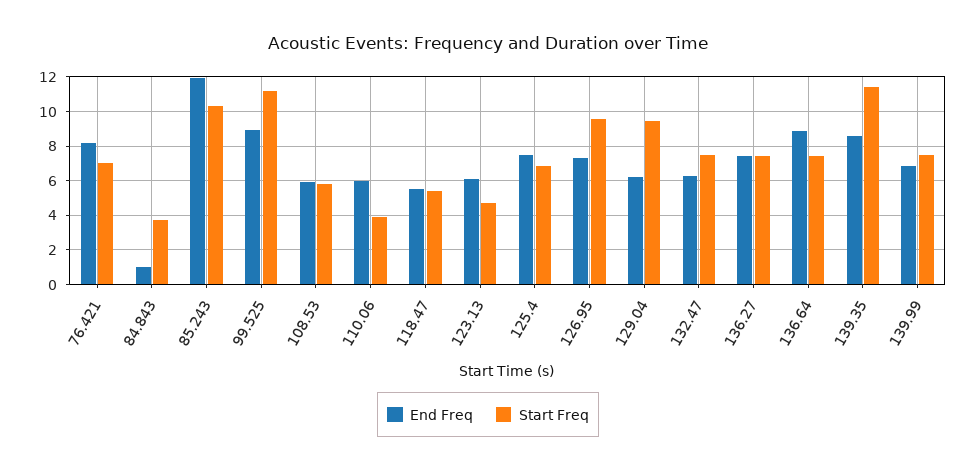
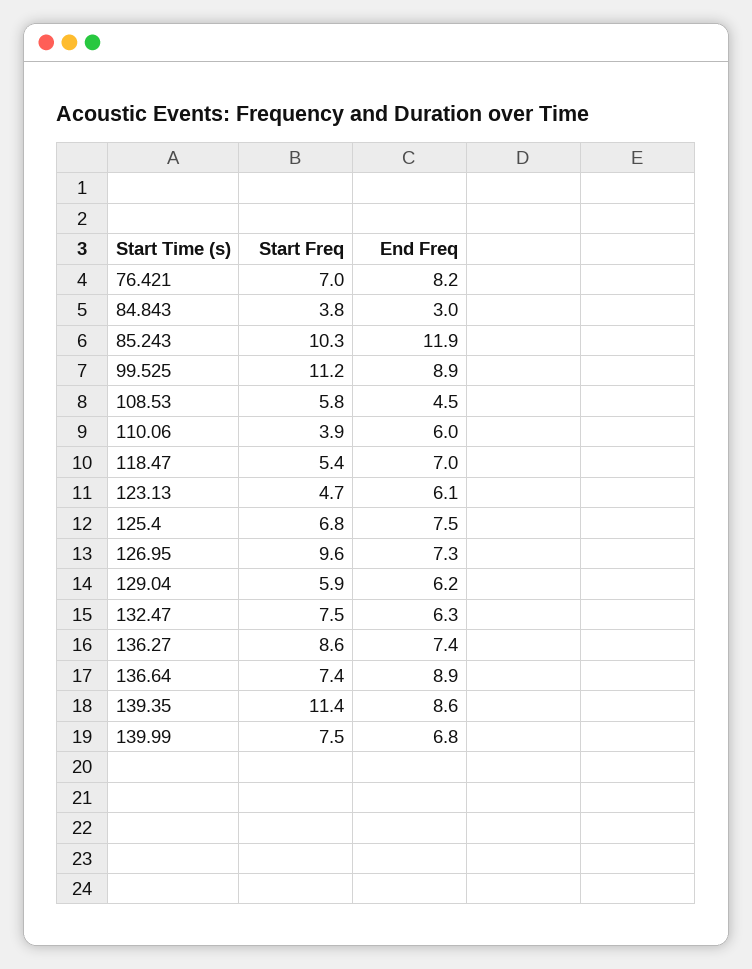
  {
    "End Freq": {
      "76.421": 8.2,
-     "84.843": 1,
+     "84.843": 3,
      "85.243": 11.9,
      "99.525": 8.9,
-     "108.53": 6,
+     "108.53": 4.5,
      "110.06": 6,
-     "118.47": 5.5,
+     "118.47": 7,
      "123.13": 6.1,
      "125.4": 7.5,
      "126.95": 7.3,
      "129.04": 6.2,
      "132.47": 6.3,
      "136.27": 7.4,
      "136.64": 8.9,
      "139.35": 8.6,
      "139.99": 6.8
    },
    "Start Freq": {
      "76.421": 7,
      "84.843": 3.8,
      "85.243": 10.3,
      "99.525": 11.2,
      "108.53": 5.8,
      "110.06": 3.9,
      "118.47": 5.4,
      "123.13": 4.7,
      "125.4": 6.8,
      "126.95": 9.6,
-     "129.04": 9.5,
+     "129.04": 5.9,
      "132.47": 7.5,
-     "136.27": 7.5,
+     "136.27": 8.6,
      "136.64": 7.4,
      "139.35": 11.4,
      "139.99": 7.5
    }
  }

